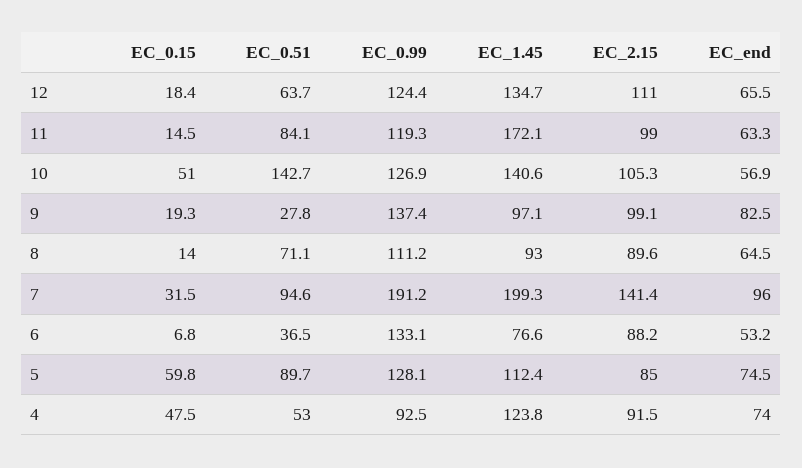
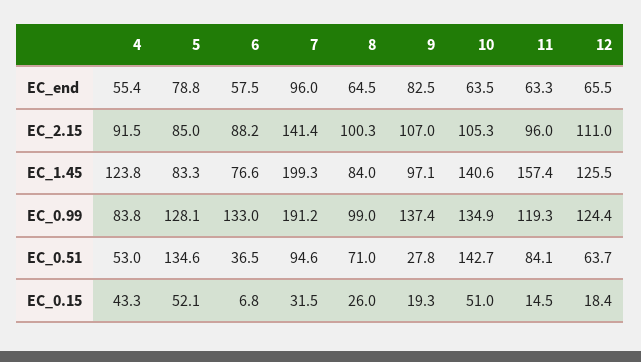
  {
    "EC_0.15": {
      "12": 18.4,
      "11": 14.5,
      "10": 51,
      "9": 19.3,
-     "8": 14,
+     "8": 26,
      "7": 31.5,
      "6": 6.8,
-     "5": 59.8,
+     "5": 52.1,
-     "4": 47.5
+     "4": 43.3
    },
    "EC_0.51": {
      "12": 63.7,
      "11": 84.1,
      "10": 142.7,
      "9": 27.8,
-     "8": 71.1,
+     "8": 71,
      "7": 94.6,
      "6": 36.5,
-     "5": 89.7,
+     "5": 134.6,
      "4": 53
    },
    "EC_0.99": {
      "12": 124.4,
      "11": 119.3,
-     "10": 126.9,
+     "10": 134.9,
      "9": 137.4,
-     "8": 111.2,
+     "8": 99,
      "7": 191.2,
-     "6": 133.1,
+     "6": 133,
      "5": 128.1,
-     "4": 92.5
+     "4": 83.8
    },
    "EC_1.45": {
-     "12": 134.7,
+     "12": 125.5,
-     "11": 172.1,
+     "11": 157.4,
      "10": 140.6,
      "9": 97.1,
-     "8": 93,
+     "8": 84,
      "7": 199.3,
      "6": 76.6,
-     "5": 112.4,
+     "5": 83.3,
      "4": 123.8
    },
    "EC_2.15": {
      "12": 111,
-     "11": 99,
+     "11": 96,
      "10": 105.3,
-     "9": 99.1,
+     "9": 107,
-     "8": 89.6,
+     "8": 100.3,
      "7": 141.4,
      "6": 88.2,
      "5": 85,
      "4": 91.5
    },
    "EC_end": {
      "12": 65.5,
      "11": 63.3,
-     "10": 56.9,
+     "10": 63.5,
      "9": 82.5,
      "8": 64.5,
      "7": 96,
-     "6": 53.2,
+     "6": 57.5,
-     "5": 74.5,
+     "5": 78.8,
-     "4": 74
+     "4": 55.4
    }
  }

